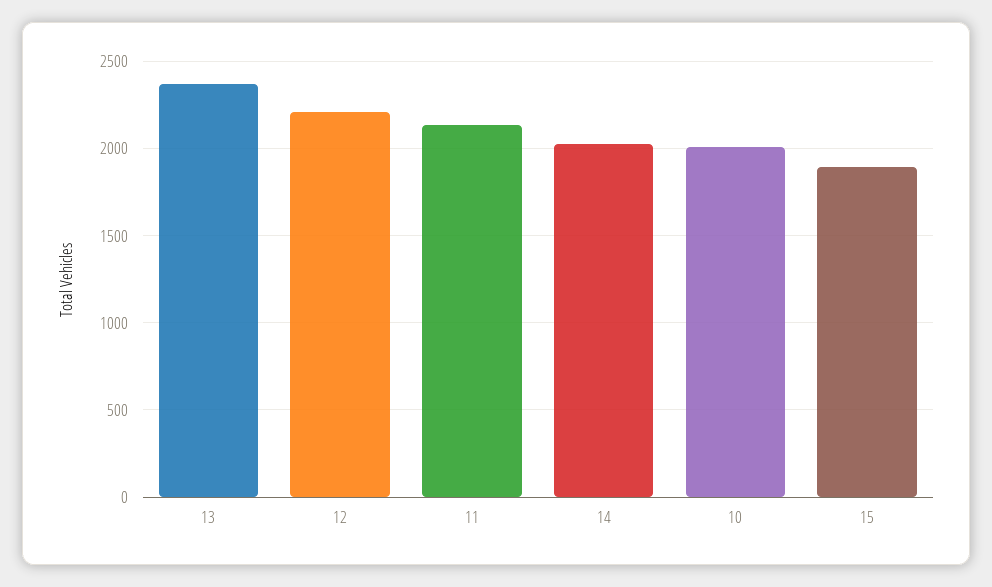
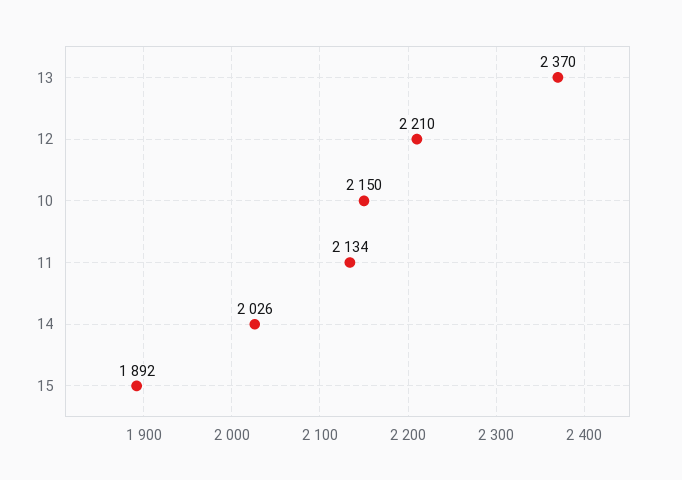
  {
    "13": 2370,
    "12": 2210,
    "11": 2134,
    "14": 2026,
-   "10": 2000,
+   "10": 2150,
    "15": 1892
  }

